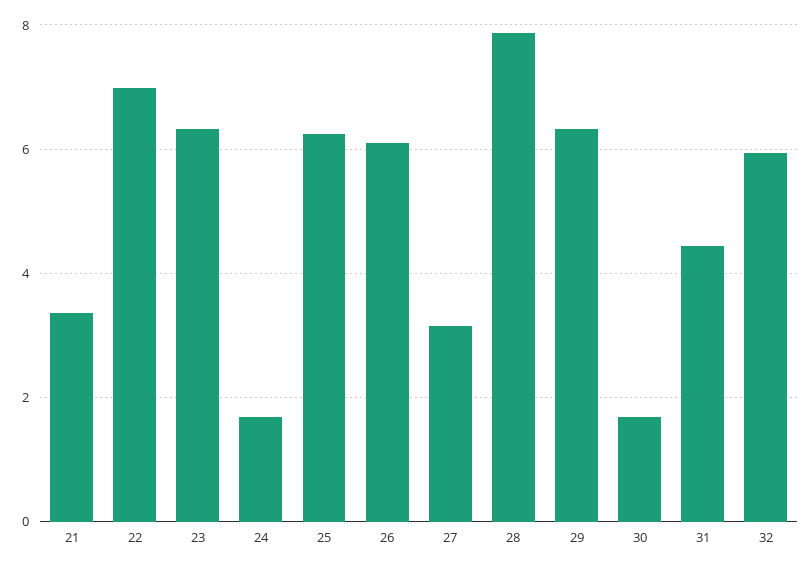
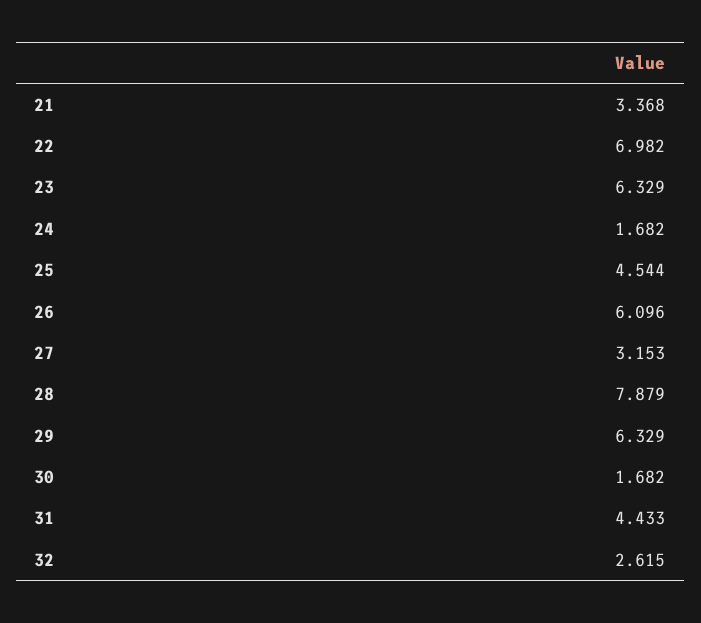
  {
    "21": 3.368,
    "22": 6.982,
    "23": 6.329,
    "24": 1.682,
-   "25": 6.2,
+   "25": 4.544,
    "26": 6.096,
    "27": 3.153,
    "28": 7.879,
    "29": 6.329,
    "30": 1.682,
    "31": 4.433,
-   "32": 6
+   "32": 2.615
  }

